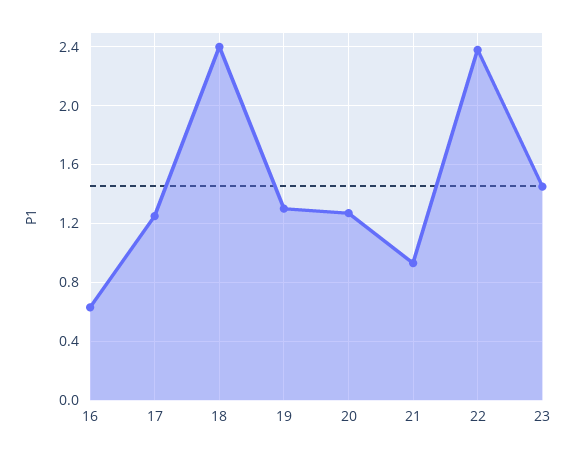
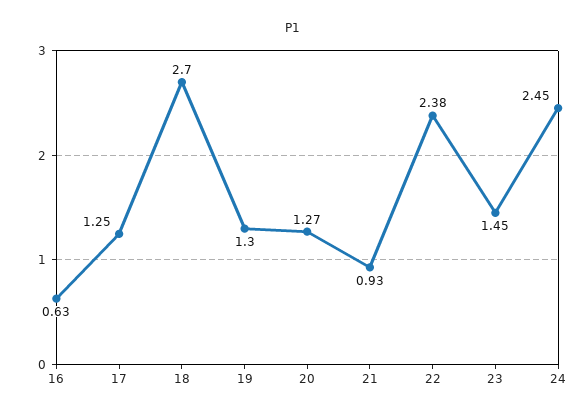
  {
    "16": 0.63,
    "17": 1.25,
-   "18": 2.4,
+   "18": 2.7,
    "19": 1.3,
    "20": 1.27,
    "21": 0.93,
    "22": 2.38,
-   "23": 1.45
+   "23": 1.45,
+   "24": 2.45
  }

